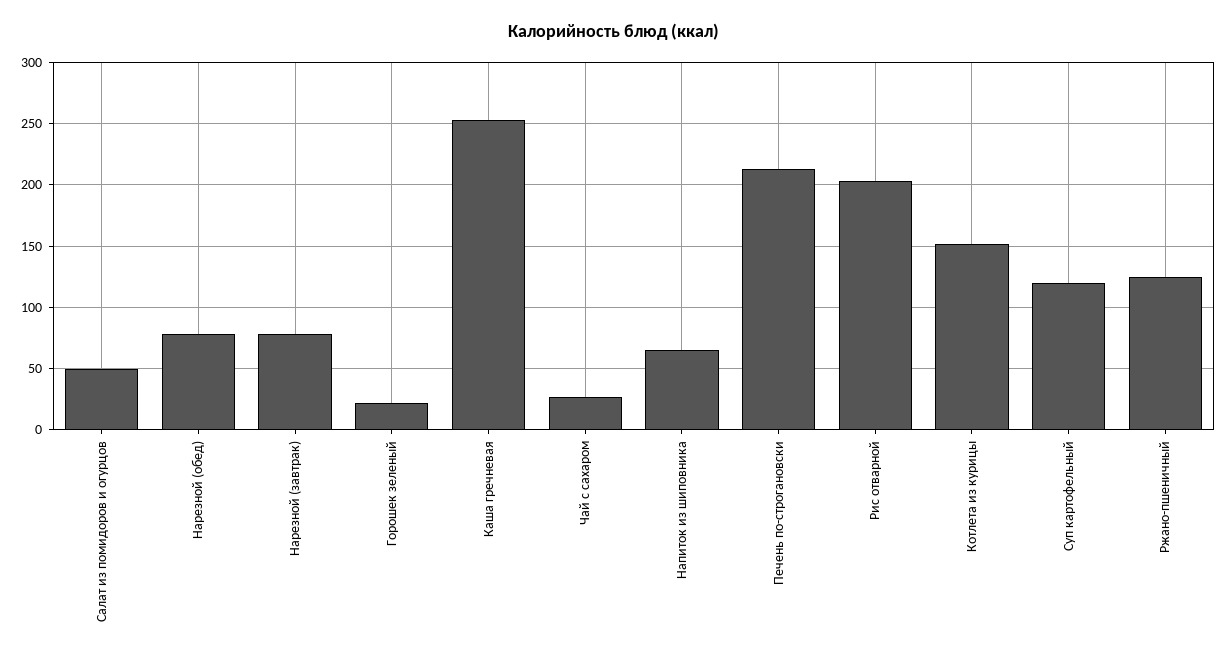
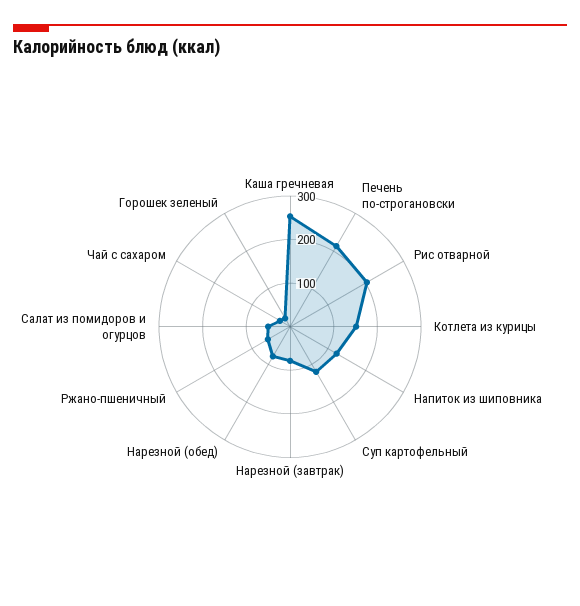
  {
    "Салат из помидоров и огурцов": 50,
    "Нарезной (обед)": 80,
    "Нарезной (завтрак)": 80,
    "Горошек зеленый": 20,
    "Каша гречневая": 255,
    "Чай с сахаром": 25,
-   "Напиток из шиповника": 65,
+   "Напиток из шиповника": 120,
    "Печень по-строгановски": 215,
    "Рис отварной": 205,
    "Котлета из курицы": 150,
    "Суп картофельный": 120,
-   "Ржано-пшеничный": 125
+   "Ржано-пшеничный": 60
  }

